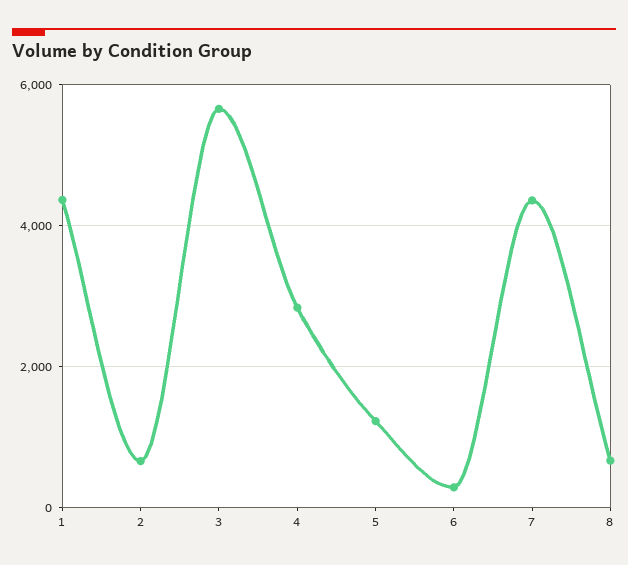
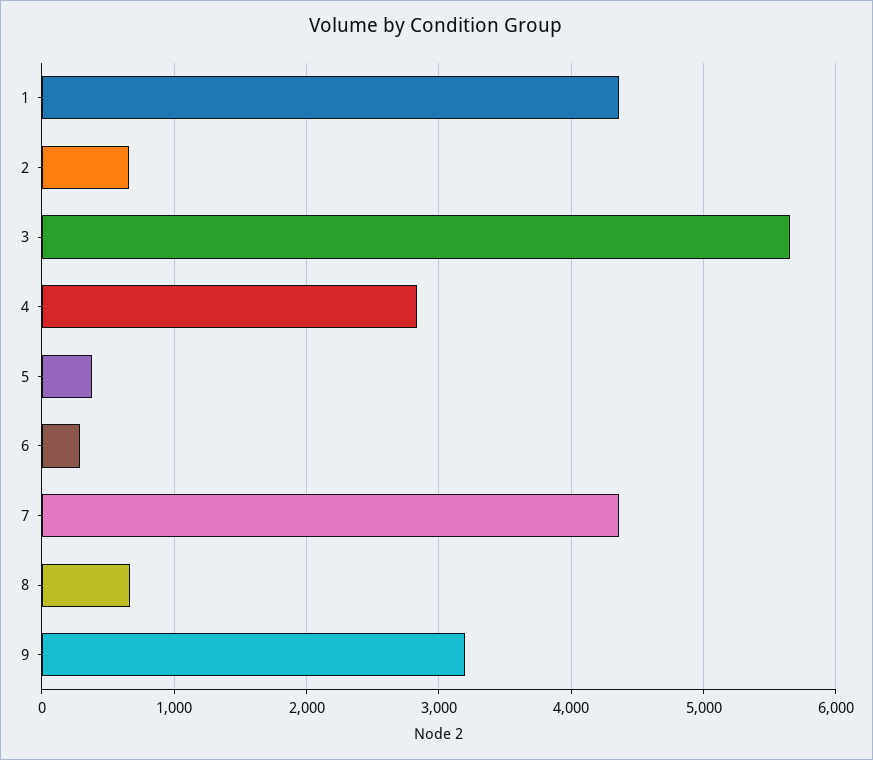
  {
    "1": 4400,
    "2": 700,
    "3": 5700,
    "4": 2800,
-   "5": 1200,
+   "5": 400,
    "6": 300,
    "7": 4400,
-   "8": 700
+   "8": 700,
+   "9": 3200
  }

